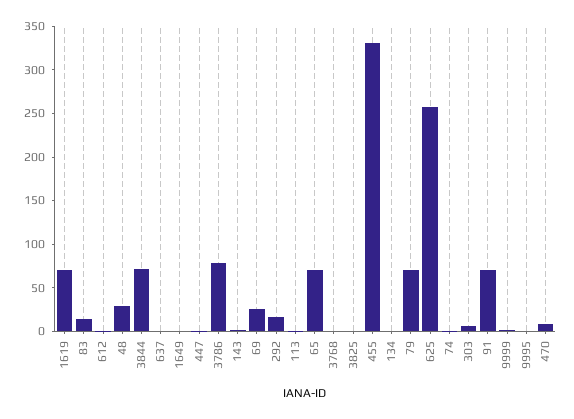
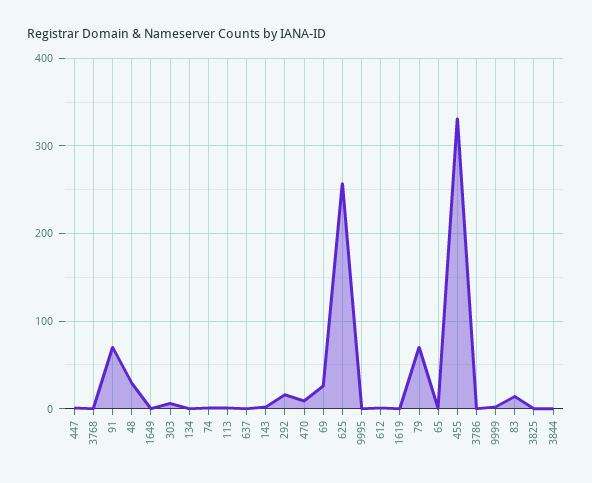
  {
-   "1619": 70,
+   "1619": 0,
    "83": 10,
    "612": 0,
    "48": 30,
-   "3844": 70,
+   "3844": 0,
    "637": 0,
    "1649": 0,
    "447": 0,
-   "3786": 80,
+   "3786": 0,
    "143": 0,
    "69": 30,
    "292": 20,
    "113": 0,
-   "65": 70,
+   "65": 0,
    "3768": 0,
    "3825": 0,
    "455": 330,
    "134": 0,
    "79": 70,
    "625": 260,
    "74": 0,
    "303": 10,
    "91": 70,
    "9999": 0,
    "9995": 0,
    "470": 10
  }

